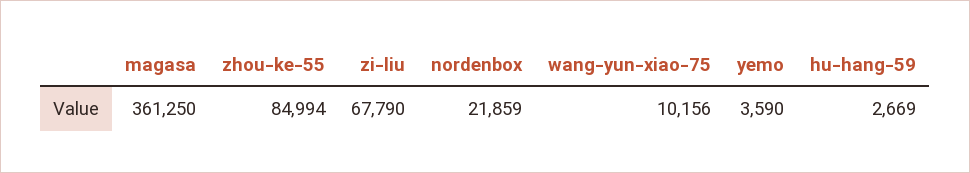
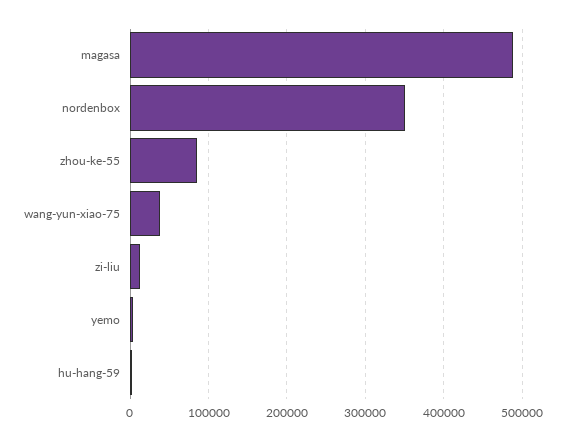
  {
-   "magasa": 361250,
+   "magasa": 490000,
    "zhou-ke-55": 84994,
-   "zi-liu": 67790,
+   "zi-liu": 10000,
-   "nordenbox": 21859,
+   "nordenbox": 350000,
-   "wang-yun-xiao-75": 10156,
+   "wang-yun-xiao-75": 40000,
    "yemo": 3590,
    "hu-hang-59": 2669
  }

